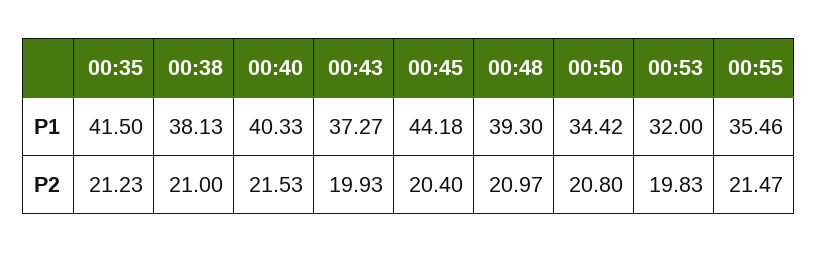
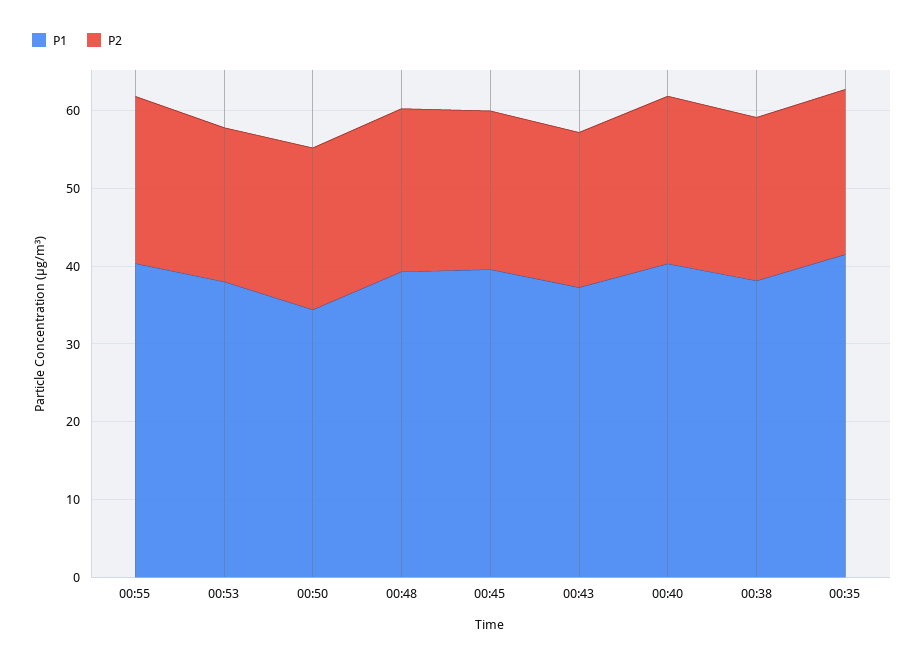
  {
    "P1": {
      "00:35": 41.5,
      "00:38": 38.13,
      "00:40": 40.33,
      "00:43": 37.27,
-     "00:45": 44.18,
+     "00:45": 40,
      "00:48": 39.3,
      "00:50": 34.42,
-     "00:53": 32,
+     "00:53": 38,
-     "00:55": 35.46
+     "00:55": 40
    },
    "P2": {
      "00:35": 21.23,
      "00:38": 21,
      "00:40": 21.53,
      "00:43": 19.93,
      "00:45": 20.4,
      "00:48": 20.97,
      "00:50": 20.8,
      "00:53": 19.83,
      "00:55": 21.47
    }
  }

